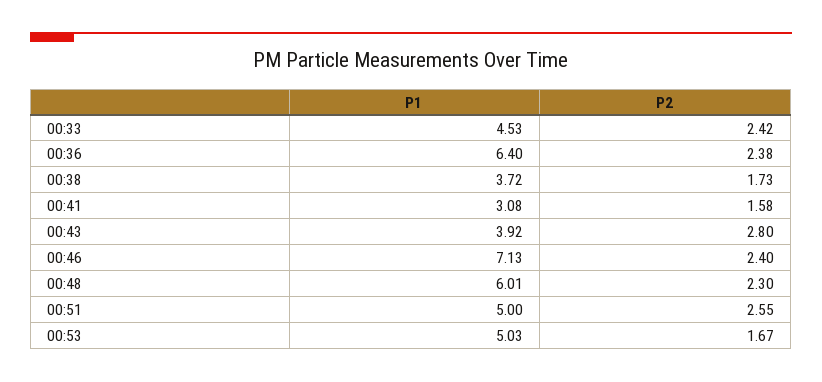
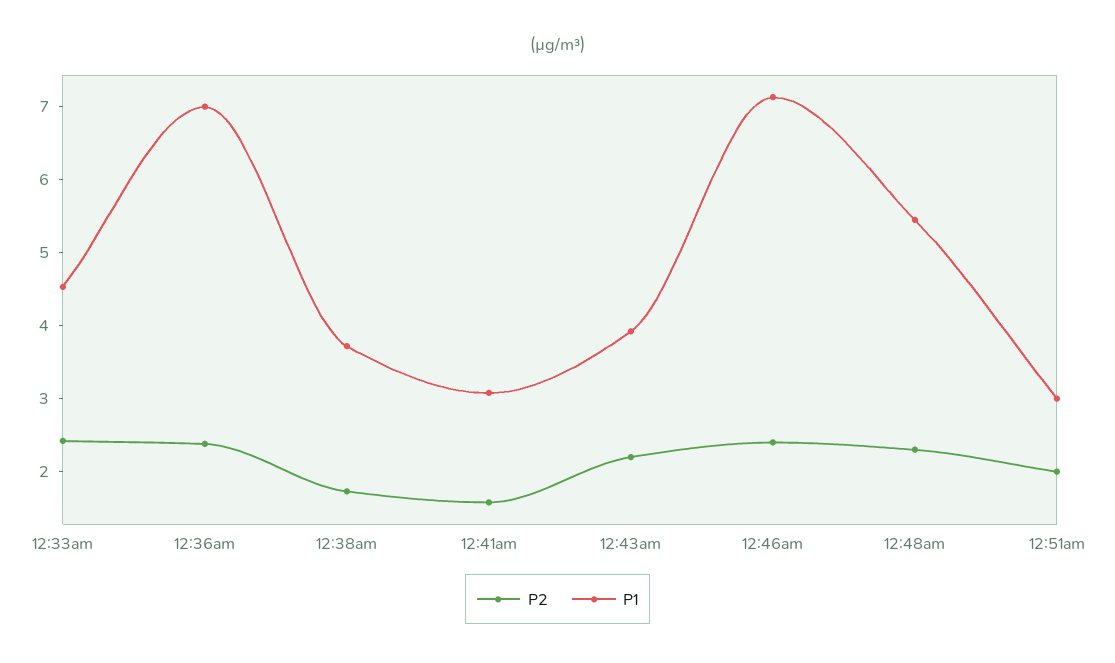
  {
    "P1": {
      "00:33": 4.53,
-     "00:36": 6.4,
+     "00:36": 7,
      "00:38": 3.72,
      "00:41": 3.08,
      "00:43": 3.92,
      "00:46": 7.13,
-     "00:48": 6.01,
+     "00:48": 5.4,
-     "00:51": 5,
+     "00:51": 3
-     "00:53": 5.03
    },
    "P2": {
      "00:33": 2.42,
      "00:36": 2.38,
      "00:38": 1.73,
      "00:41": 1.58,
-     "00:43": 2.8,
+     "00:43": 2.2,
      "00:46": 2.4,
      "00:48": 2.3,
-     "00:51": 2.55,
+     "00:51": 2
-     "00:53": 1.67
    }
  }

